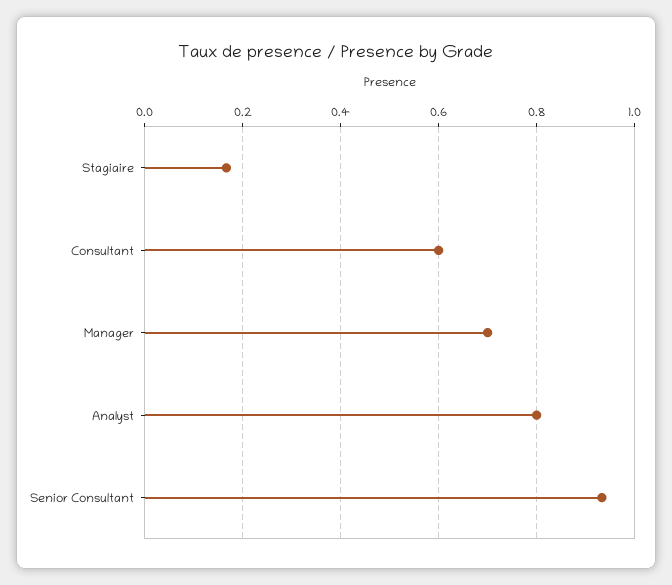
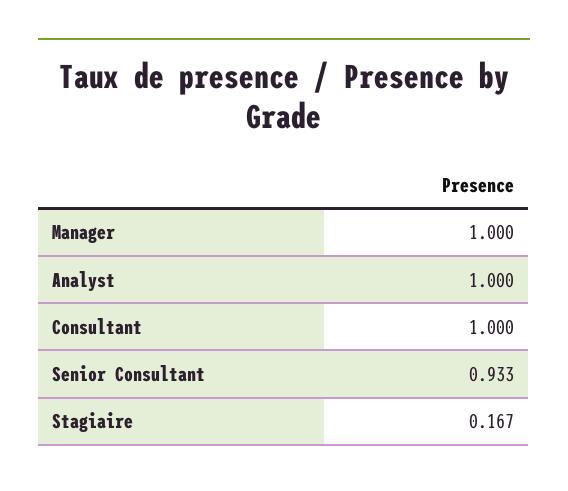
  {
    "Stagiaire": 0.167,
-   "Consultant": 0.6,
+   "Consultant": 1,
-   "Manager": 0.7,
+   "Manager": 1,
-   "Analyst": 0.8,
+   "Analyst": 1,
    "Senior Consultant": 0.933
  }

